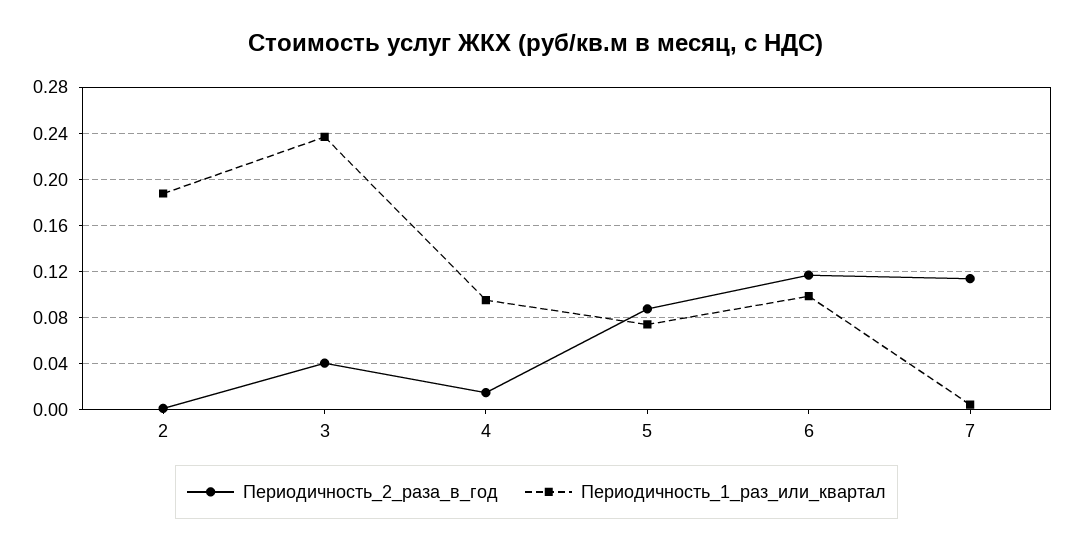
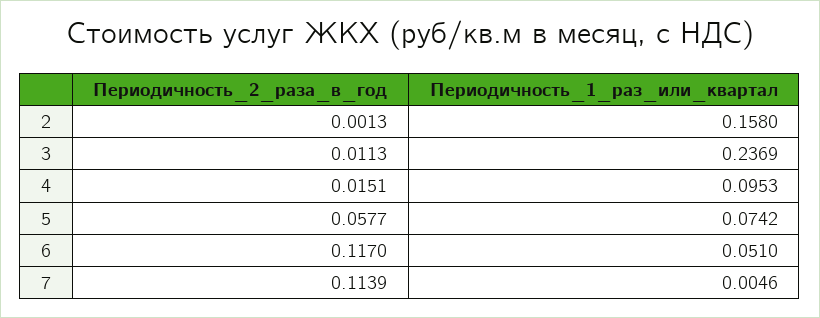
  {
    "Периодичность_2_раза_в_год": {
      "2": 0.0013,
-     "3": 0.04,
+     "3": 0.0113,
      "4": 0.0151,
-     "5": 0.09,
+     "5": 0.0577,
      "6": 0.117,
      "7": 0.1139
    },
    "Периодичность_1_раз_или_квартал": {
-     "2": 0.19,
+     "2": 0.158,
      "3": 0.2369,
      "4": 0.0953,
      "5": 0.0742,
-     "6": 0.1,
+     "6": 0.051,
      "7": 0.0046
    }
  }

